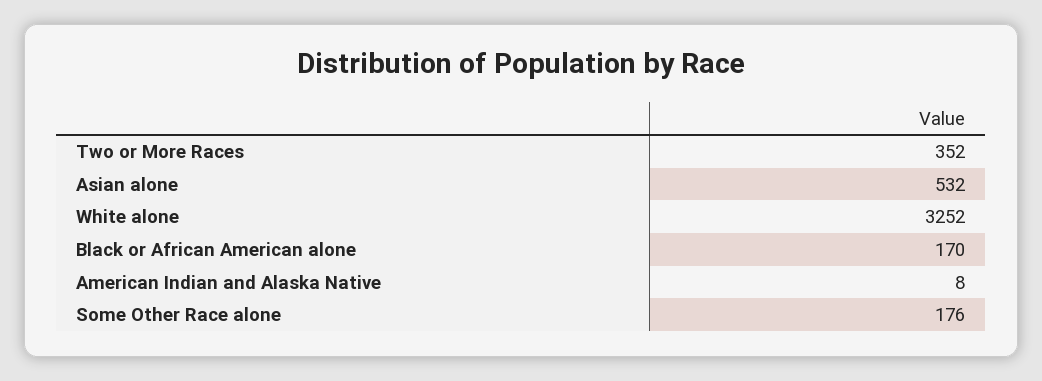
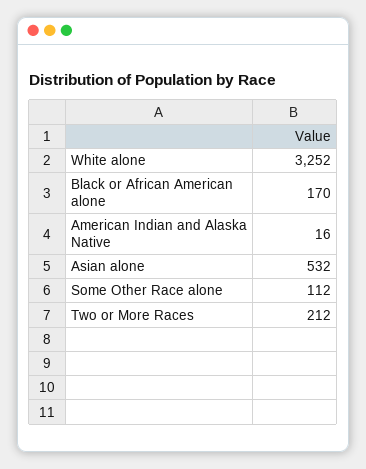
  {
-   "Two or More Races": 352,
+   "Two or More Races": 212,
    "Asian alone": 532,
    "White alone": 3252,
    "Black or African American alone": 170,
-   "American Indian and Alaska Native": 8,
+   "American Indian and Alaska Native": 16,
-   "Some Other Race alone": 176
+   "Some Other Race alone": 112
  }

